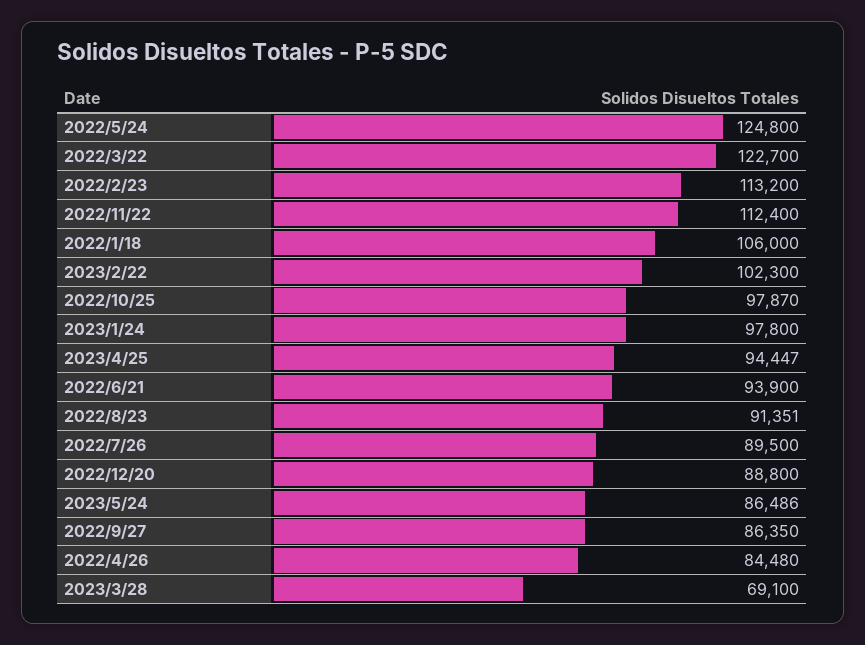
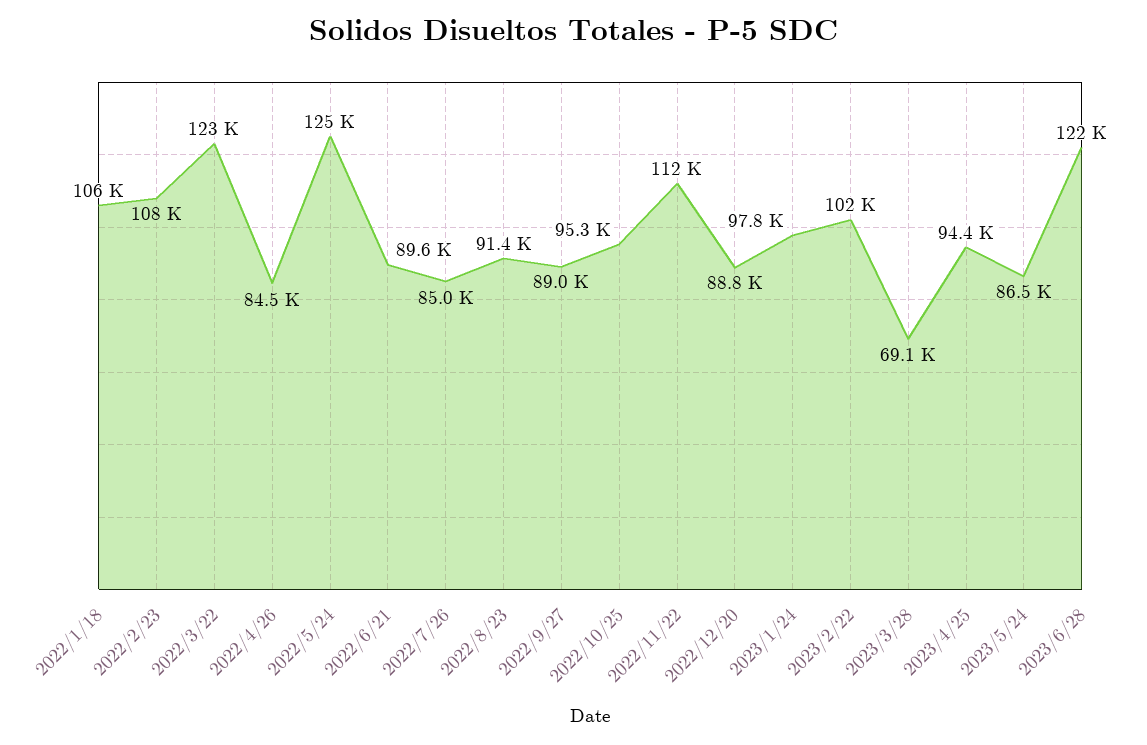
  {
    "2022/5/24": 124800,
    "2022/3/22": 122700,
-   "2022/2/23": 113200,
+   "2022/2/23": 108000,
    "2022/11/22": 112400,
    "2022/1/18": 106000,
    "2023/2/22": 102300,
-   "2022/10/25": 97870,
+   "2022/10/25": 95300,
    "2023/1/24": 97800,
    "2023/4/25": 94447,
-   "2022/6/21": 93900,
+   "2022/6/21": 89600,
    "2022/8/23": 91351,
-   "2022/7/26": 89500,
+   "2022/7/26": 85000,
    "2022/12/20": 88800,
    "2023/5/24": 86486,
-   "2022/9/27": 86350,
+   "2022/9/27": 89000,
    "2022/4/26": 84480,
-   "2023/3/28": 69100
+   "2023/3/28": 69100,
+   "2023/6/28": 122000
  }

